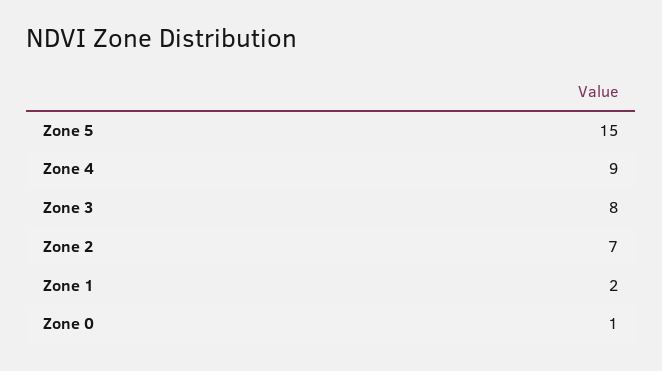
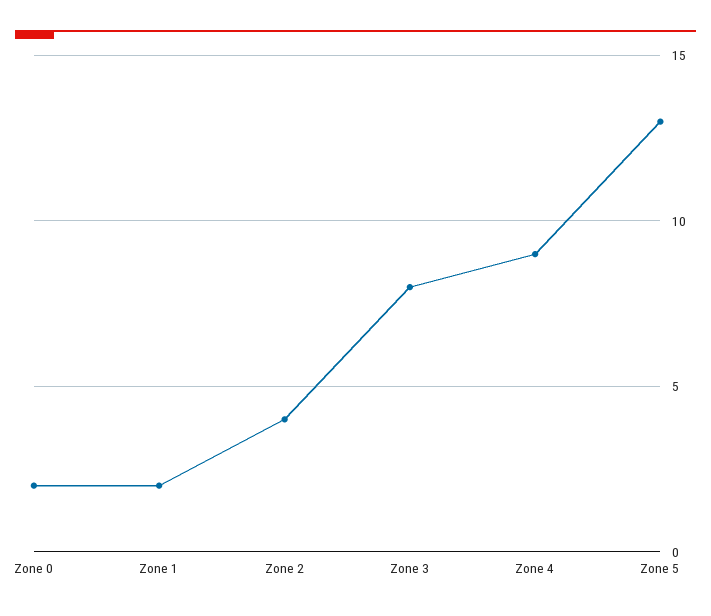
  {
-   "Zone 5": 15,
+   "Zone 5": 13,
    "Zone 4": 9,
    "Zone 3": 8,
-   "Zone 2": 7,
+   "Zone 2": 4,
    "Zone 1": 2,
-   "Zone 0": 1
+   "Zone 0": 2
  }

